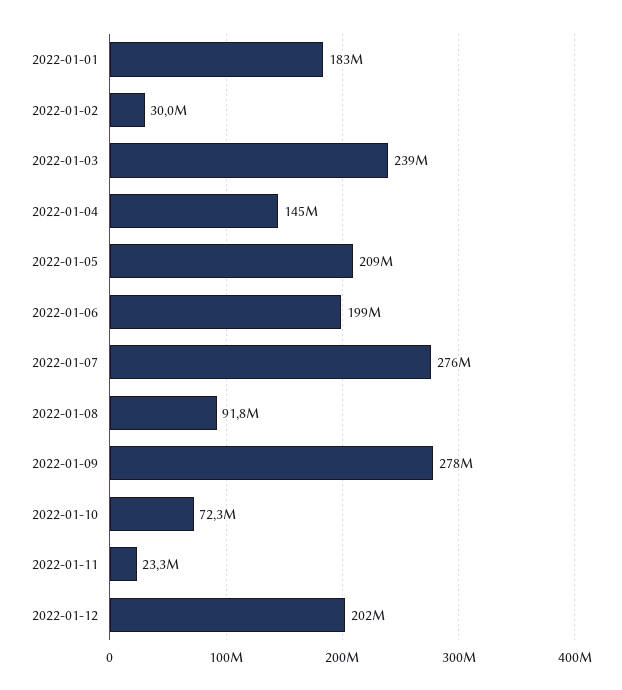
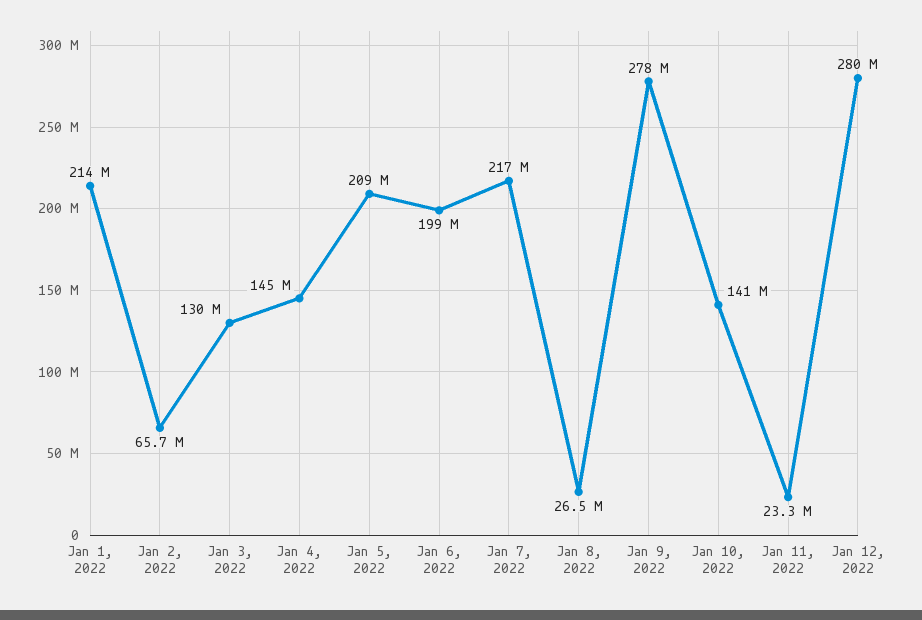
  {
-   "2022-01-01": 183000000,
+   "2022-01-01": 214000000,
-   "2022-01-02": 30000000,
+   "2022-01-02": 65700000,
-   "2022-01-03": 239000000,
+   "2022-01-03": 130000000,
    "2022-01-04": 145000000,
    "2022-01-05": 209000000,
    "2022-01-06": 199000000,
-   "2022-01-07": 276000000,
+   "2022-01-07": 217000000,
-   "2022-01-08": 91800000,
+   "2022-01-08": 26500000,
    "2022-01-09": 278000000,
-   "2022-01-10": 72300000,
+   "2022-01-10": 141000000,
    "2022-01-11": 23300000,
-   "2022-01-12": 202000000
+   "2022-01-12": 280000000
  }

